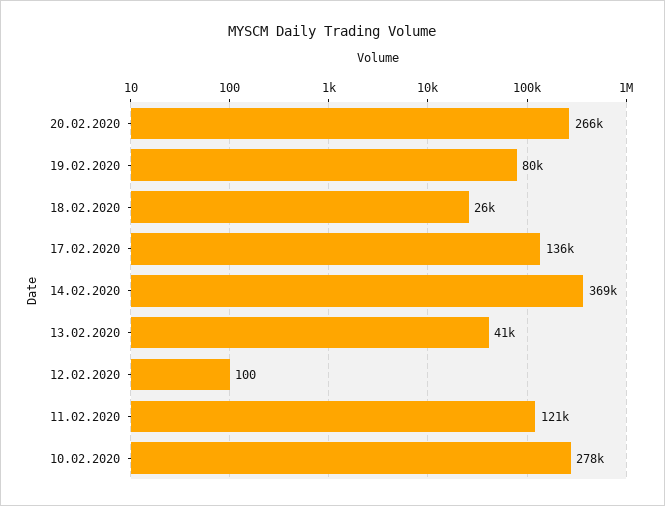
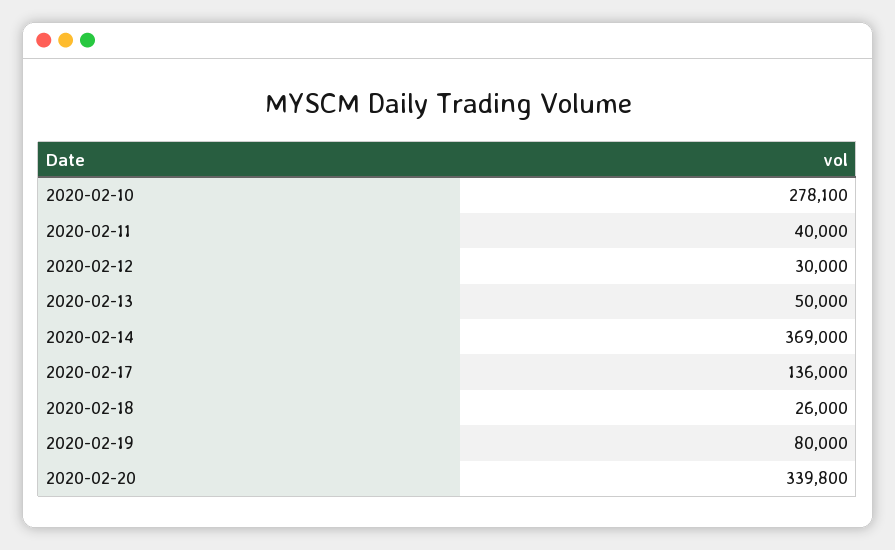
  {
-   "20.02.2020": 266000,
+   "20.02.2020": 339800,
    "19.02.2020": 80000,
    "18.02.2020": 26000,
    "17.02.2020": 136000,
    "14.02.2020": 369000,
-   "13.02.2020": 41000,
+   "13.02.2020": 50000,
-   "12.02.2020": 100,
+   "12.02.2020": 30000,
-   "11.02.2020": 121000,
+   "11.02.2020": 40000,
    "10.02.2020": 278100
  }

